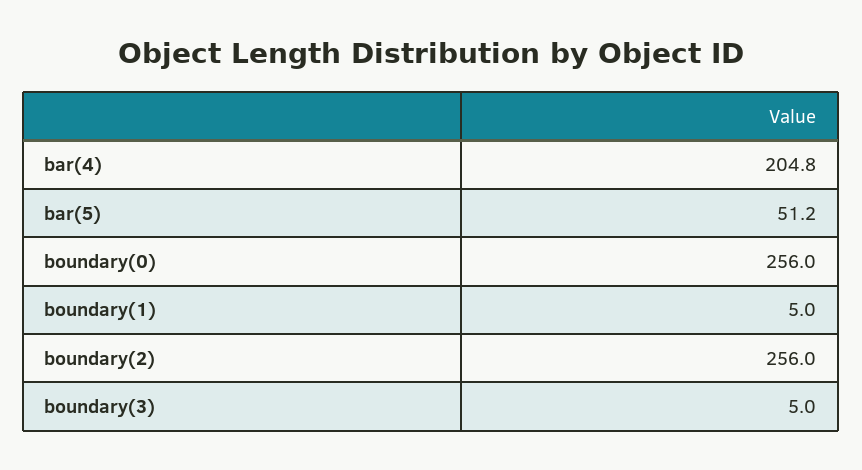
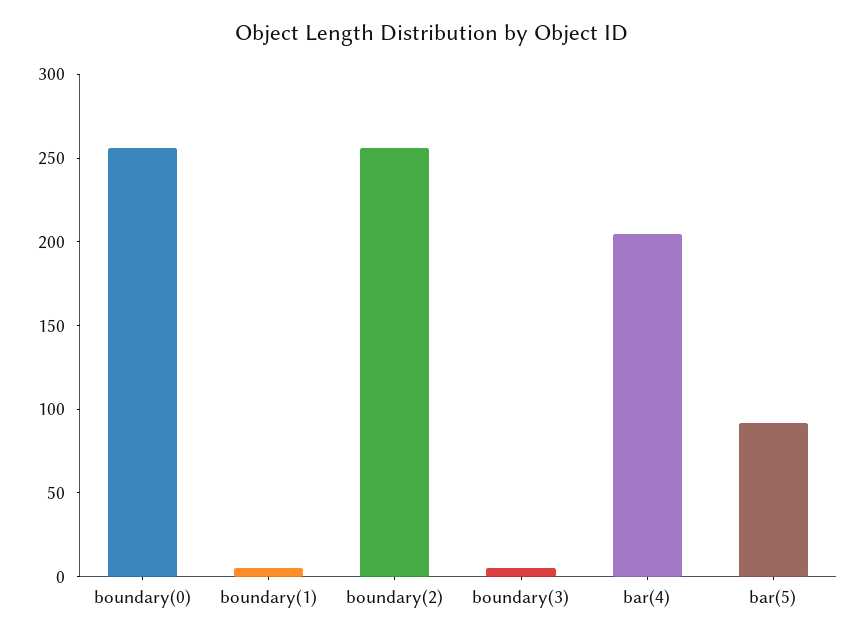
  {
    "bar(4)": 204.8,
-   "bar(5)": 51.2,
+   "bar(5)": 90,
    "boundary(0)": 256,
    "boundary(1)": 5,
    "boundary(2)": 256,
    "boundary(3)": 5
  }

